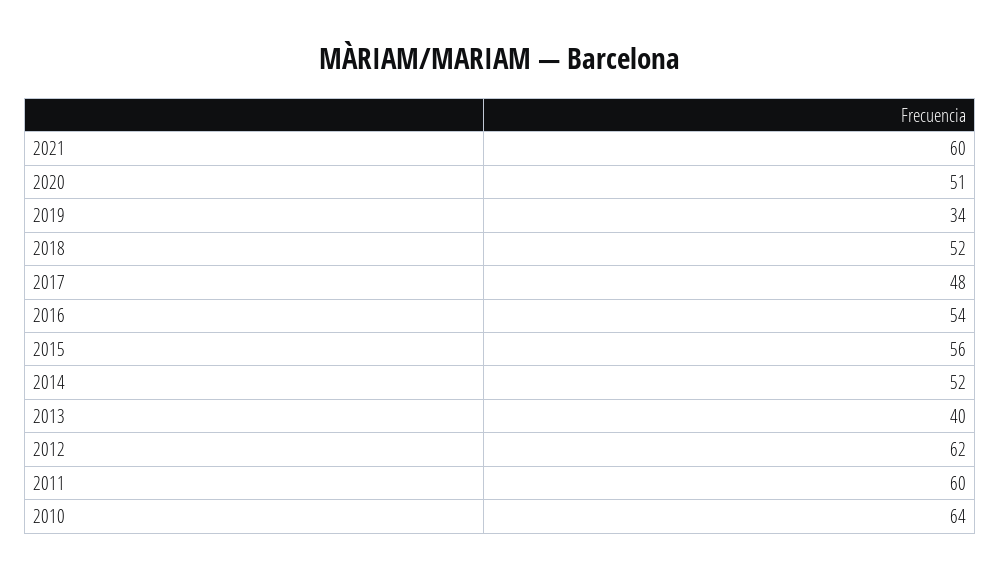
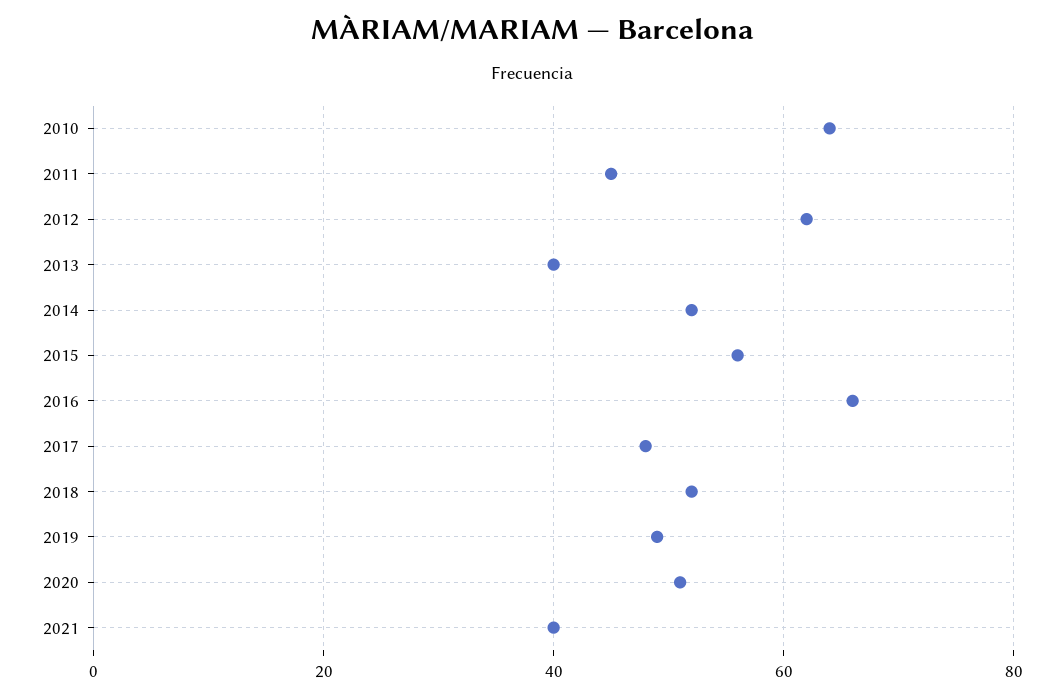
  {
-   "2021": 60,
+   "2021": 40,
    "2020": 51,
-   "2019": 34,
+   "2019": 50,
    "2018": 52,
    "2017": 48,
-   "2016": 54,
+   "2016": 65,
    "2015": 56,
    "2014": 52,
    "2013": 40,
    "2012": 62,
-   "2011": 60,
+   "2011": 45,
    "2010": 64
  }

